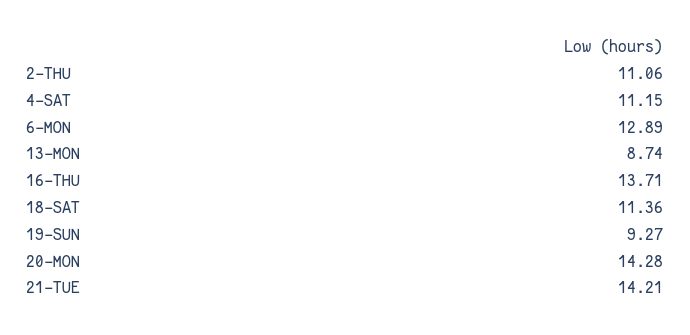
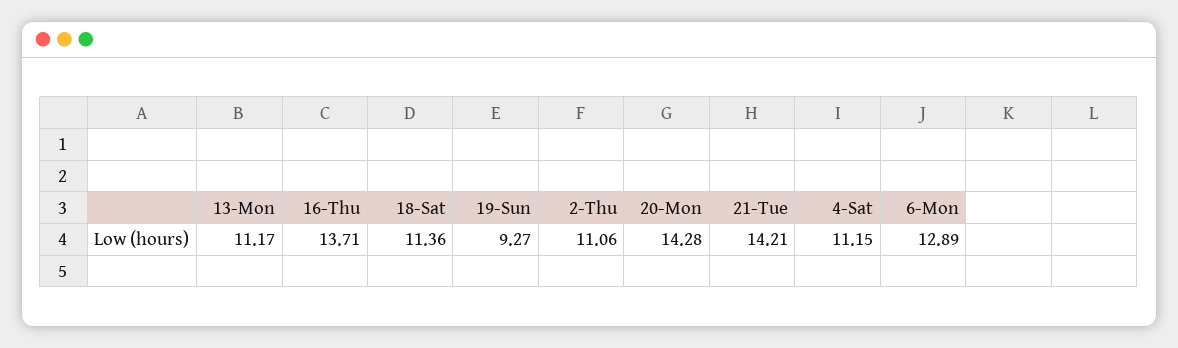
  {
    "2-THU": 11.06,
    "4-SAT": 11.15,
    "6-MON": 12.89,
-   "13-MON": 8.74,
+   "13-MON": 11.17,
    "16-THU": 13.71,
    "18-SAT": 11.36,
    "19-SUN": 9.27,
    "20-MON": 14.28,
    "21-TUE": 14.21
  }

